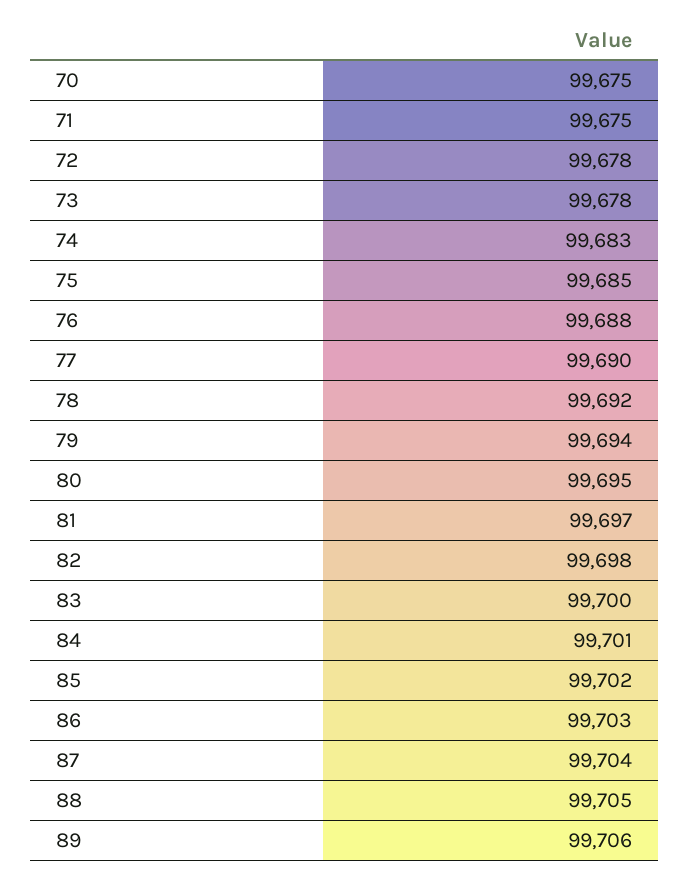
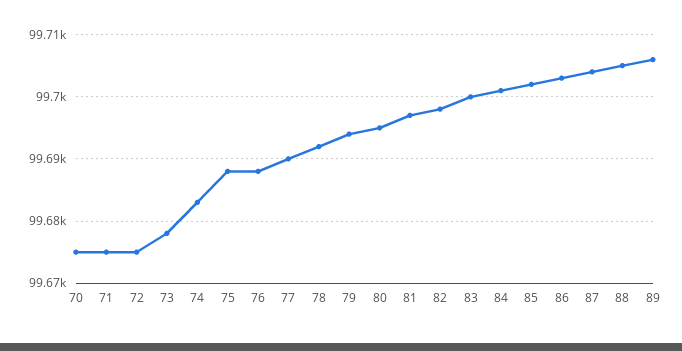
  {
    "70": 99675,
    "71": 99675,
-   "72": 99678,
+   "72": 99675,
    "73": 99678,
    "74": 99683,
-   "75": 99685,
+   "75": 99688,
    "76": 99688,
    "77": 99690,
    "78": 99692,
    "79": 99694,
    "80": 99695,
    "81": 99697,
    "82": 99698,
    "83": 99700,
    "84": 99701,
    "85": 99702,
    "86": 99703,
    "87": 99704,
    "88": 99705,
    "89": 99706
  }

